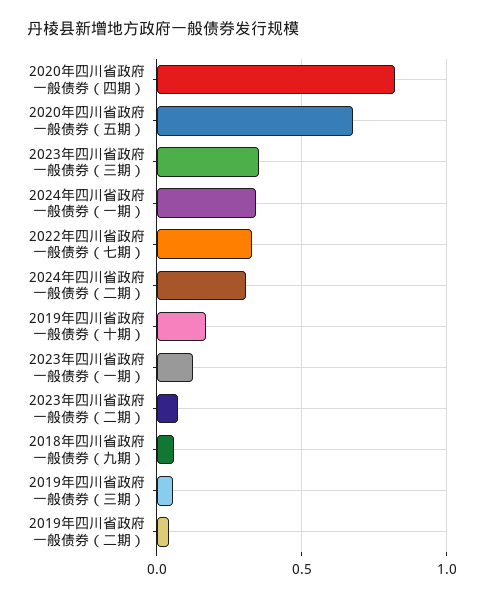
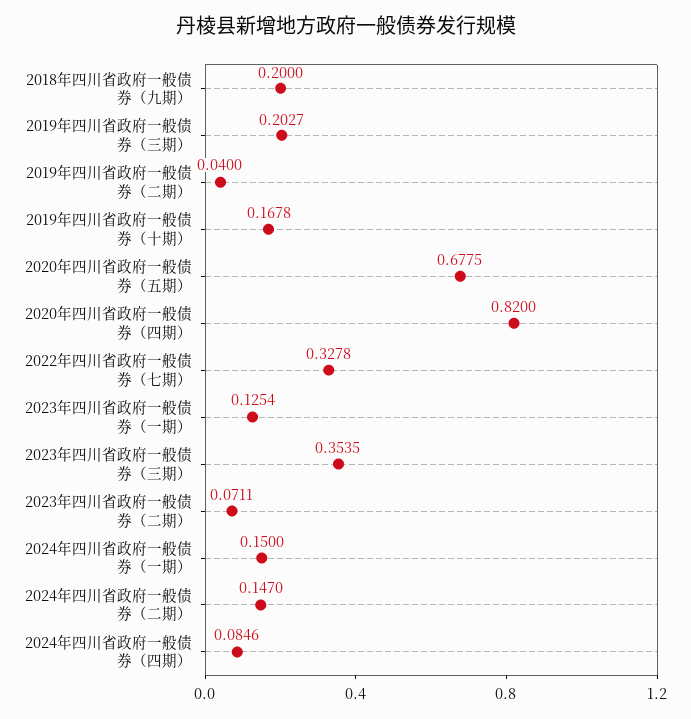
  {
    "2020年四川省政府一般债券（四期）": 0.82,
    "2020年四川省政府一般债券（五期）": 0.6775,
    "2023年四川省政府一般债券（三期）": 0.3535,
-   "2024年四川省政府一般债券（一期）": 0.35,
+   "2024年四川省政府一般债券（一期）": 0.15,
    "2022年四川省政府一般债券（七期）": 0.3278,
-   "2024年四川省政府一般债券（二期）": 0.3,
+   "2024年四川省政府一般债券（二期）": 0.147,
    "2019年四川省政府一般债券（十期）": 0.1678,
    "2023年四川省政府一般债券（一期）": 0.1254,
    "2023年四川省政府一般债券（二期）": 0.0711,
-   "2018年四川省政府一般债券（九期）": 0.05,
+   "2018年四川省政府一般债券（九期）": 0.2,
-   "2019年四川省政府一般债券（三期）": 0.05,
+   "2019年四川省政府一般债券（三期）": 0.2027,
-   "2019年四川省政府一般债券（二期）": 0.04
+   "2019年四川省政府一般债券（二期）": 0.04,
+   "2024年四川省政府一般债券（四期）": 0.0846
  }

